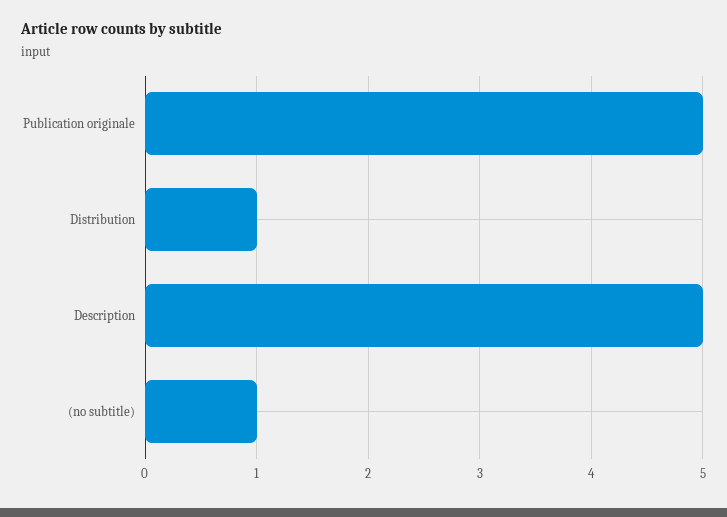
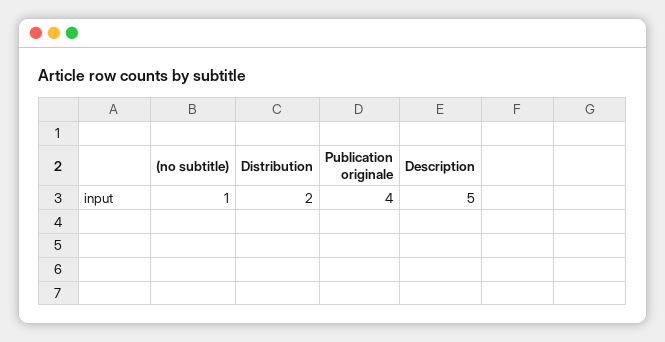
  {
-   "Publication originale": 5,
+   "Publication originale": 4,
-   "Distribution": 1,
+   "Distribution": 2,
    "Description": 5,
    "(no subtitle)": 1
  }

